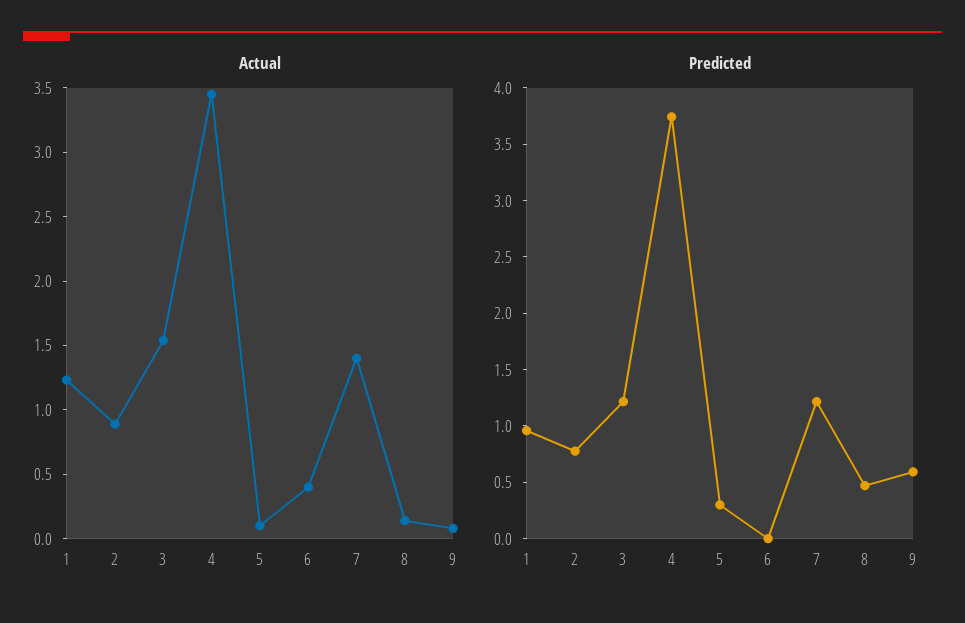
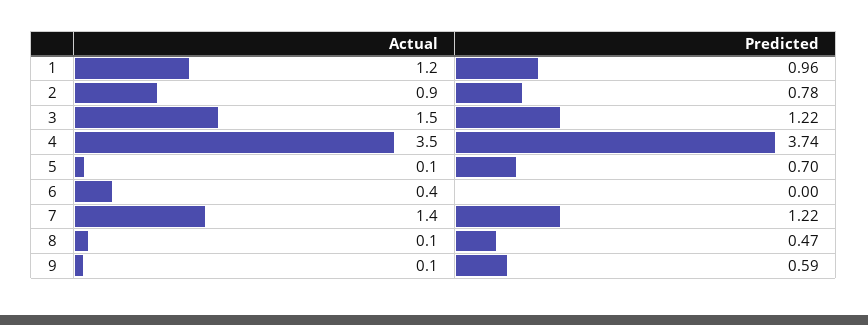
  {
    "Actual": {
      "1": 1.2,
      "2": 0.9,
      "3": 1.5,
      "4": 3.5,
      "5": 0.1,
      "6": 0.4,
      "7": 1.4,
      "8": 0.1,
      "9": 0.1
    },
    "Predicted": {
      "1": 0.96,
      "2": 0.78,
      "3": 1.22,
      "4": 3.74,
-     "5": 0.3,
+     "5": 0.7,
      "6": 0,
      "7": 1.22,
      "8": 0.47,
      "9": 0.59
    }
  }

